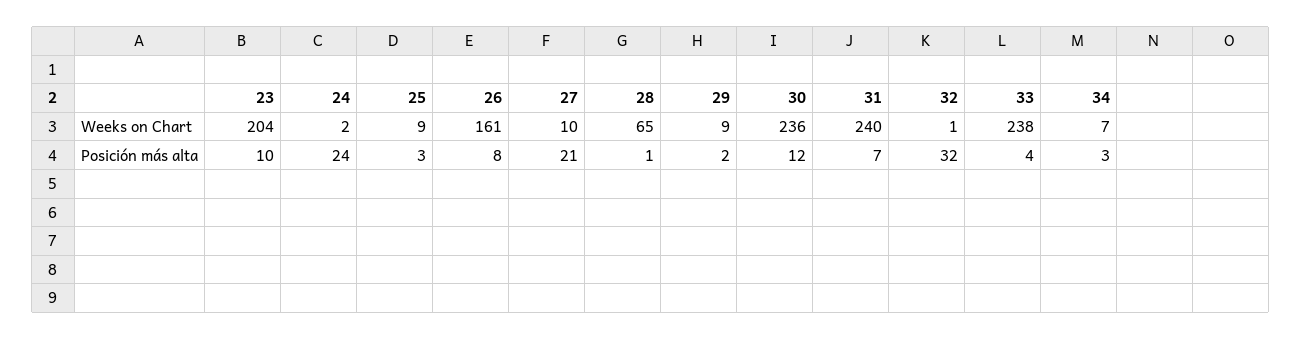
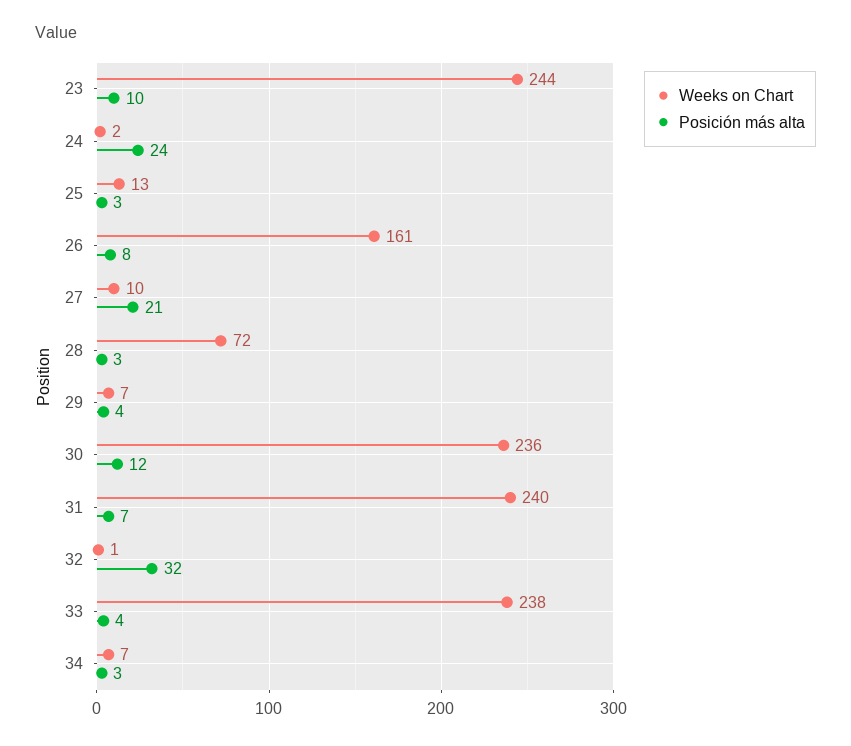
  {
    "Weeks on Chart": {
-     "23": 204,
+     "23": 244,
      "24": 2,
-     "25": 9,
+     "25": 13,
      "26": 161,
      "27": 10,
-     "28": 65,
+     "28": 72,
-     "29": 9,
+     "29": 7,
      "30": 236,
      "31": 240,
      "32": 1,
      "33": 238,
      "34": 7
    },
    "Posición más alta": {
      "23": 10,
      "24": 24,
      "25": 3,
      "26": 8,
      "27": 21,
-     "28": 1,
+     "28": 3,
-     "29": 2,
+     "29": 4,
      "30": 12,
      "31": 7,
      "32": 32,
      "33": 4,
      "34": 3
    }
  }

